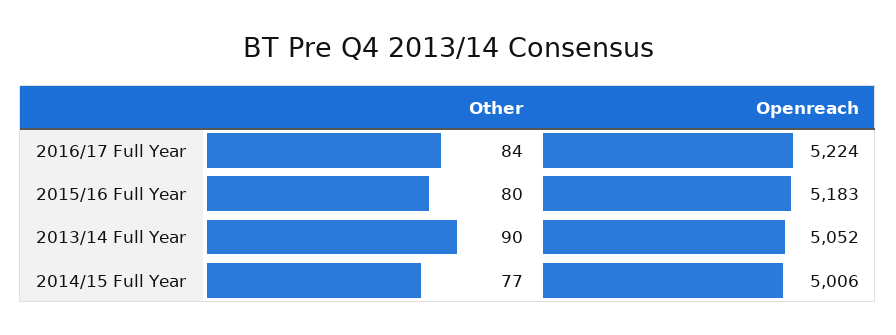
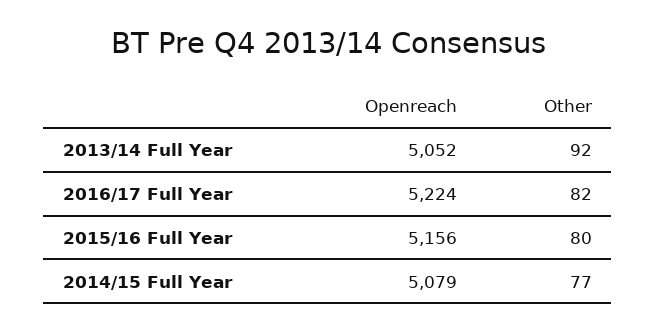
  {
    "Other": {
-     "2016/17 Full Year": 84,
+     "2016/17 Full Year": 82,
      "2015/16 Full Year": 80,
-     "2013/14 Full Year": 90,
+     "2013/14 Full Year": 92,
      "2014/15 Full Year": 77
    },
    "Openreach": {
      "2016/17 Full Year": 5224,
-     "2015/16 Full Year": 5183,
+     "2015/16 Full Year": 5156,
      "2013/14 Full Year": 5052,
-     "2014/15 Full Year": 5006
+     "2014/15 Full Year": 5079
    }
  }

